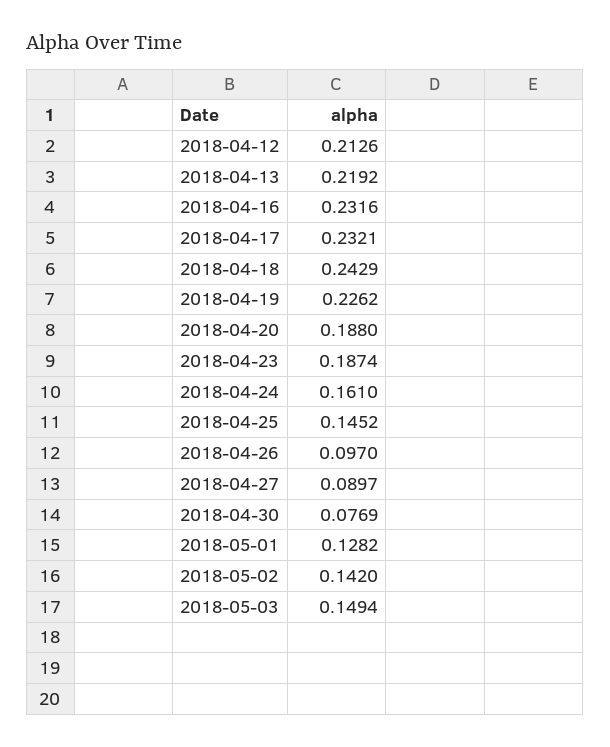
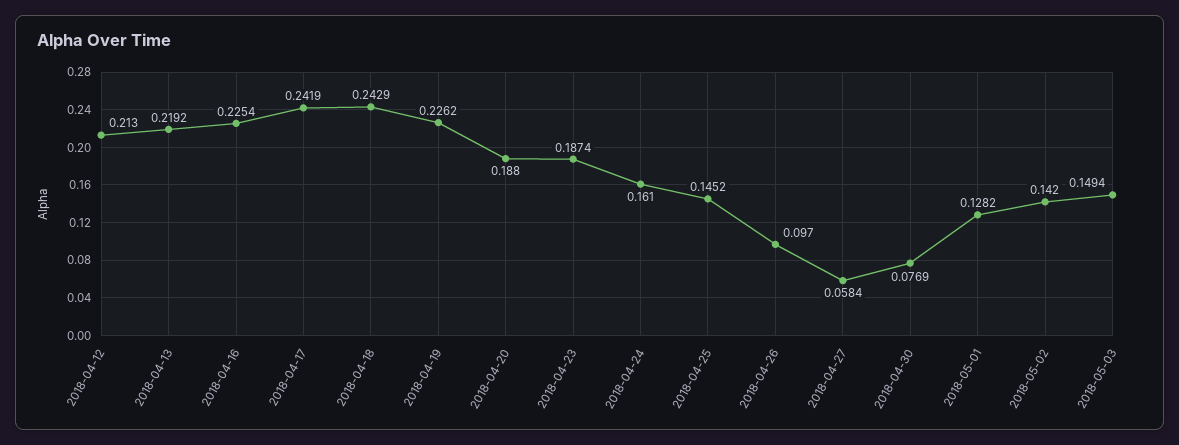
  {
-   "2018-04-12": 0.2126,
+   "2018-04-12": 0.213,
    "2018-04-13": 0.2192,
-   "2018-04-16": 0.2316,
+   "2018-04-16": 0.2254,
-   "2018-04-17": 0.2321,
+   "2018-04-17": 0.2419,
    "2018-04-18": 0.2429,
    "2018-04-19": 0.2262,
    "2018-04-20": 0.188,
    "2018-04-23": 0.1874,
    "2018-04-24": 0.161,
    "2018-04-25": 0.1452,
    "2018-04-26": 0.097,
-   "2018-04-27": 0.0897,
+   "2018-04-27": 0.0584,
    "2018-04-30": 0.0769,
    "2018-05-01": 0.1282,
    "2018-05-02": 0.142,
    "2018-05-03": 0.1494
  }

